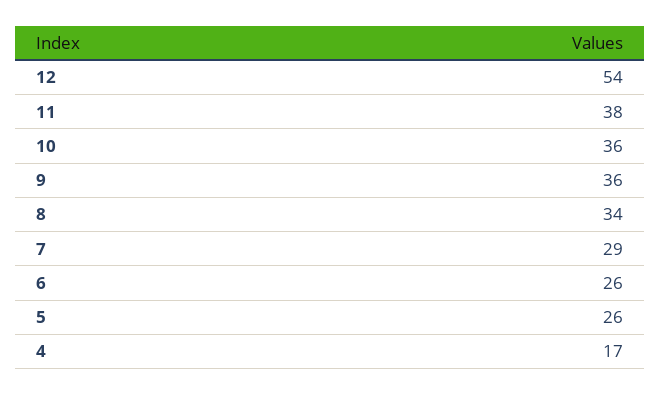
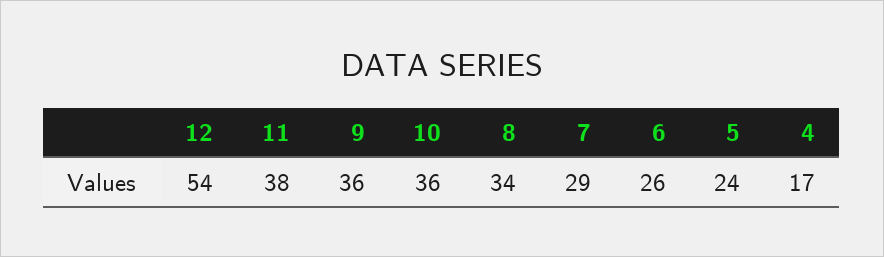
  {
    "12": 54,
    "11": 38,
    "10": 36,
    "9": 36,
    "8": 34,
    "7": 29,
    "6": 26,
-   "5": 26,
+   "5": 24,
    "4": 17
  }

